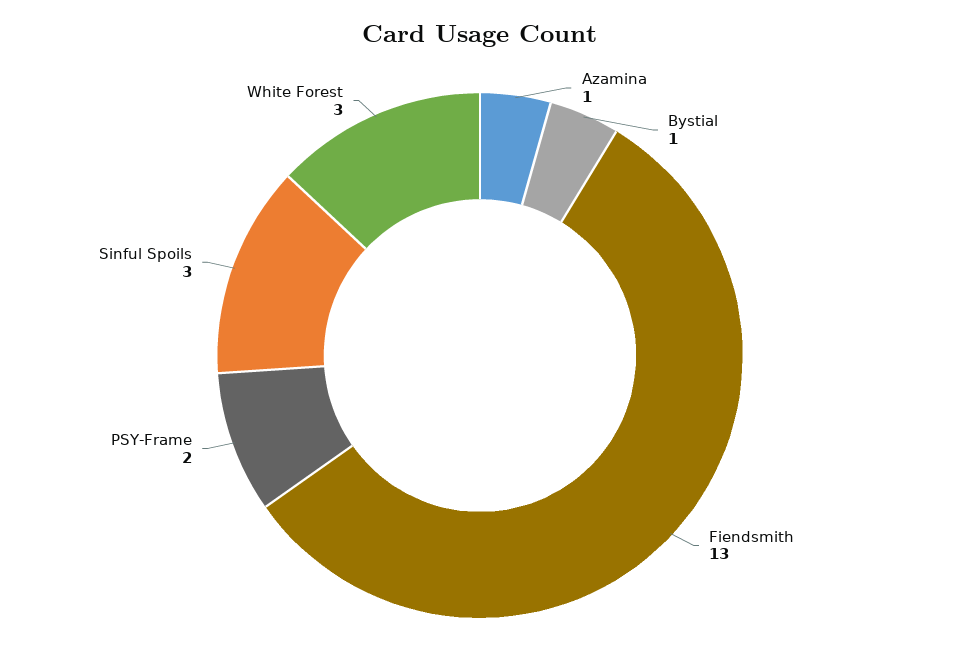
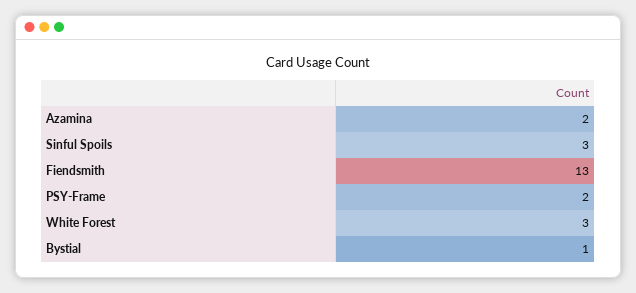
  {
-   "Azamina": 1,
+   "Azamina": 2,
    "Bystial": 1,
    "Fiendsmith": 13,
    "PSY-Frame": 2,
    "Sinful Spoils": 3,
    "White Forest": 3
  }

